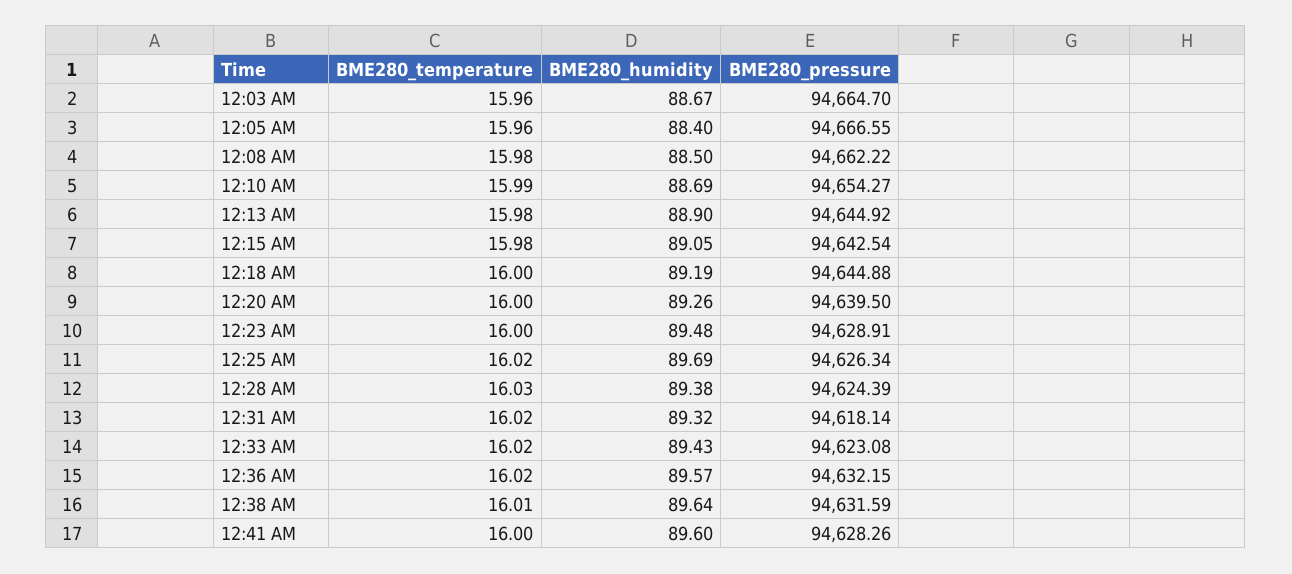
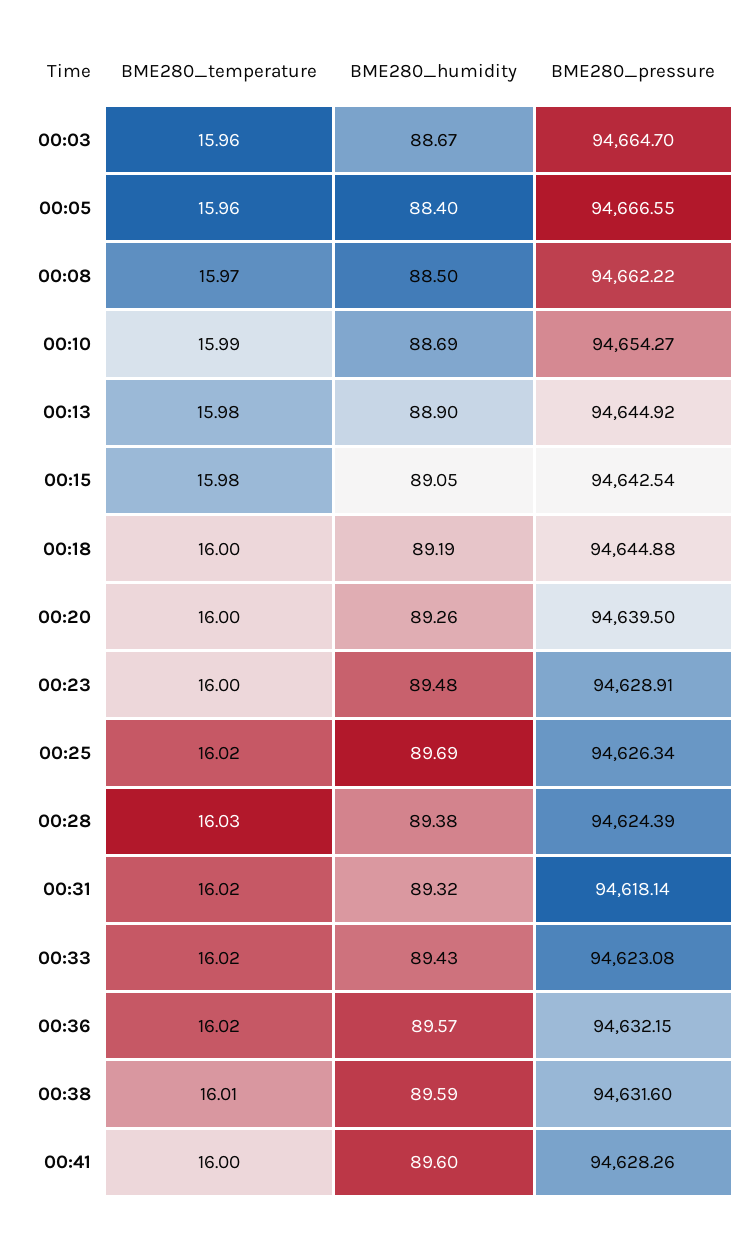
  {
    "BME280_temperature": {
      "12:03 AM": 15.96,
      "12:05 AM": 15.96,
-     "12:08 AM": 15.98,
+     "12:08 AM": 15.97,
      "12:10 AM": 15.99,
      "12:13 AM": 15.98,
      "12:15 AM": 15.98,
      "12:18 AM": 16,
      "12:20 AM": 16,
      "12:23 AM": 16,
      "12:25 AM": 16.02,
      "12:28 AM": 16.03,
      "12:31 AM": 16.02,
      "12:33 AM": 16.02,
      "12:36 AM": 16.02,
      "12:38 AM": 16.01,
      "12:41 AM": 16
    },
    "BME280_humidity": {
      "12:03 AM": 88.67,
      "12:05 AM": 88.4,
      "12:08 AM": 88.5,
      "12:10 AM": 88.69,
      "12:13 AM": 88.9,
      "12:15 AM": 89.05,
      "12:18 AM": 89.19,
      "12:20 AM": 89.26,
      "12:23 AM": 89.48,
      "12:25 AM": 89.69,
      "12:28 AM": 89.38,
      "12:31 AM": 89.32,
      "12:33 AM": 89.43,
      "12:36 AM": 89.57,
-     "12:38 AM": 89.64,
+     "12:38 AM": 89.59,
      "12:41 AM": 89.6
    },
    "BME280_pressure": {
      "12:03 AM": 94664.7,
      "12:05 AM": 94666.55,
      "12:08 AM": 94662.22,
      "12:10 AM": 94654.27,
      "12:13 AM": 94644.92,
      "12:15 AM": 94642.54,
      "12:18 AM": 94644.88,
      "12:20 AM": 94639.5,
      "12:23 AM": 94628.91,
      "12:25 AM": 94626.34,
      "12:28 AM": 94624.39,
      "12:31 AM": 94618.14,
      "12:33 AM": 94623.08,
      "12:36 AM": 94632.15,
-     "12:38 AM": 94631.59,
+     "12:38 AM": 94631.6,
      "12:41 AM": 94628.26
    }
  }

